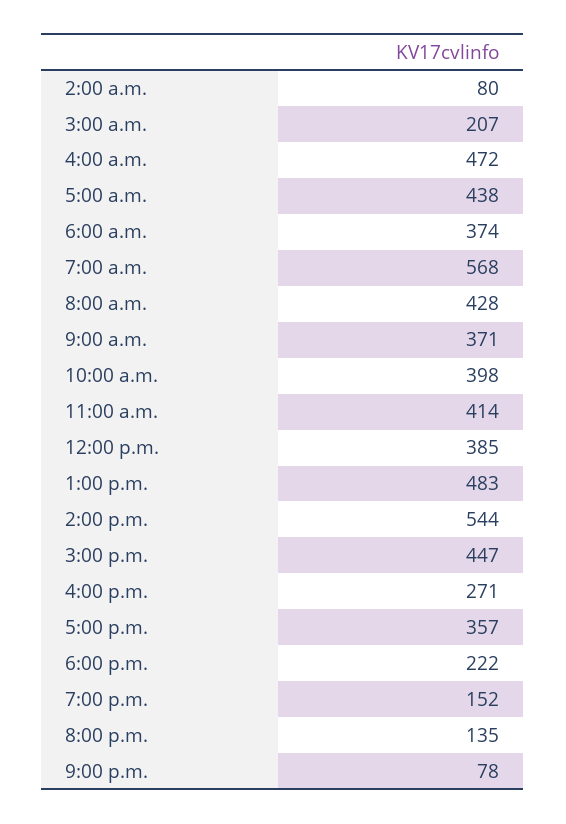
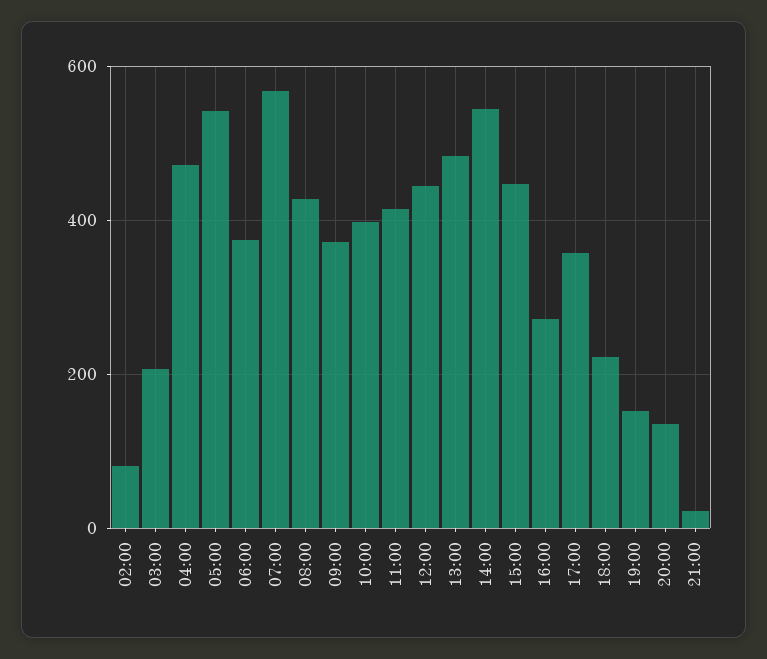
  {
    "2:00 a.m.": 80,
    "3:00 a.m.": 207,
    "4:00 a.m.": 472,
-   "5:00 a.m.": 438,
+   "5:00 a.m.": 540,
    "6:00 a.m.": 374,
    "7:00 a.m.": 568,
    "8:00 a.m.": 428,
    "9:00 a.m.": 371,
    "10:00 a.m.": 398,
    "11:00 a.m.": 414,
-   "12:00 p.m.": 385,
+   "12:00 p.m.": 440,
    "1:00 p.m.": 483,
    "2:00 p.m.": 544,
    "3:00 p.m.": 447,
    "4:00 p.m.": 271,
    "5:00 p.m.": 357,
    "6:00 p.m.": 222,
    "7:00 p.m.": 152,
    "8:00 p.m.": 135,
-   "9:00 p.m.": 78
+   "9:00 p.m.": 20
  }

